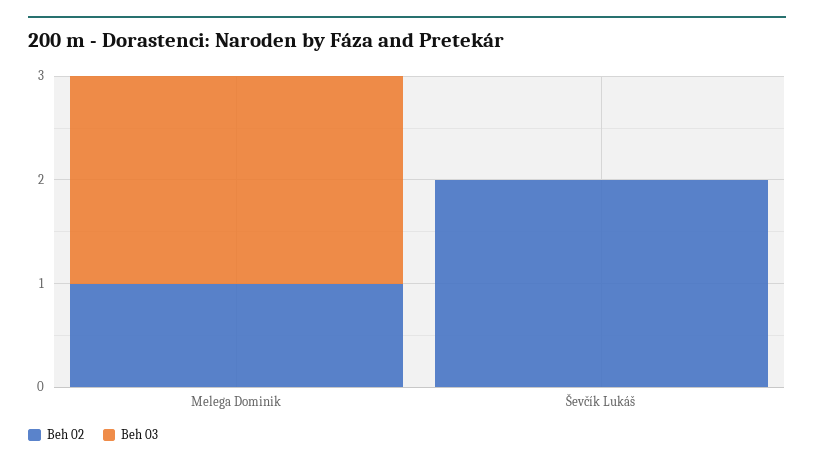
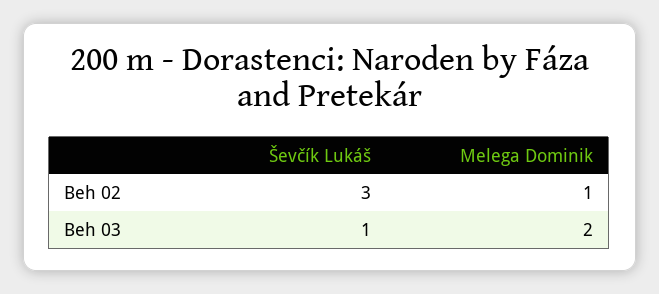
  {
    "Beh 02": {
      "Melega Dominik": 1,
-     "Ševčík Lukáš": 2
+     "Ševčík Lukáš": 3
    },
    "Beh 03": {
      "Melega Dominik": 2,
-     "Ševčík Lukáš": 0
+     "Ševčík Lukáš": 1
    }
  }

